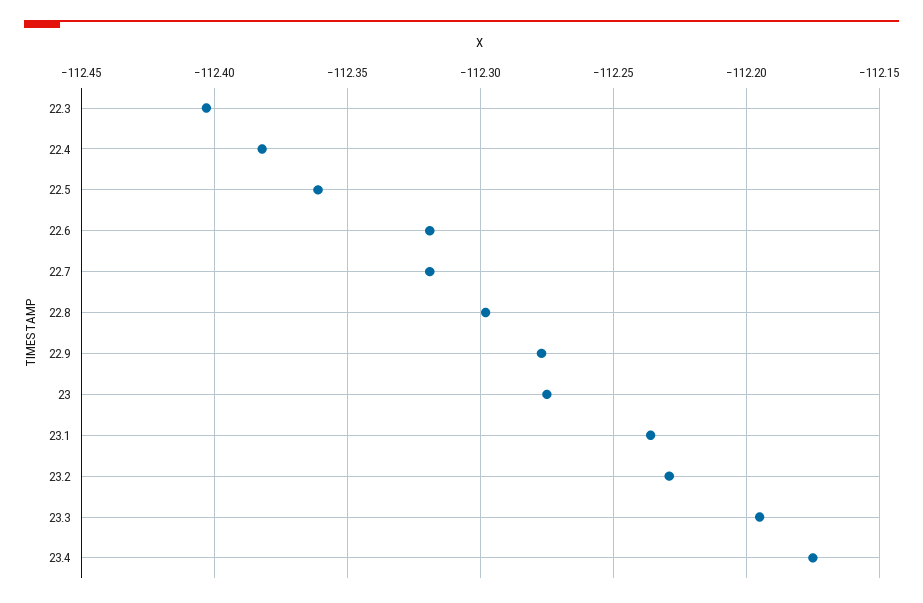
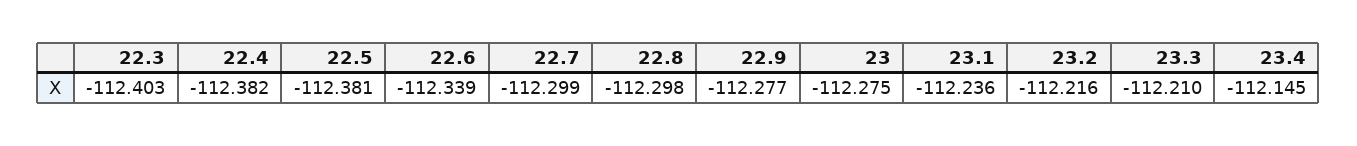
  {
    "22.3": -112.403,
    "22.4": -112.382,
-   "22.5": -112.36,
+   "22.5": -112.381,
-   "22.6": -112.32,
+   "22.6": -112.339,
-   "22.7": -112.32,
+   "22.7": -112.299,
    "22.8": -112.298,
    "22.9": -112.277,
    "23": -112.275,
    "23.1": -112.236,
-   "23.2": -112.23,
+   "23.2": -112.216,
-   "23.3": -112.195,
+   "23.3": -112.21,
-   "23.4": -112.175
+   "23.4": -112.145
  }

